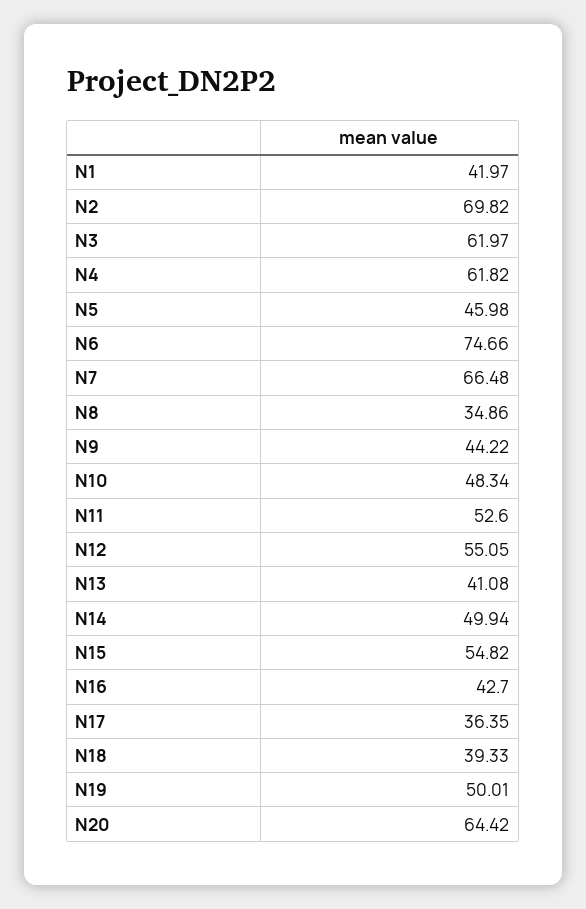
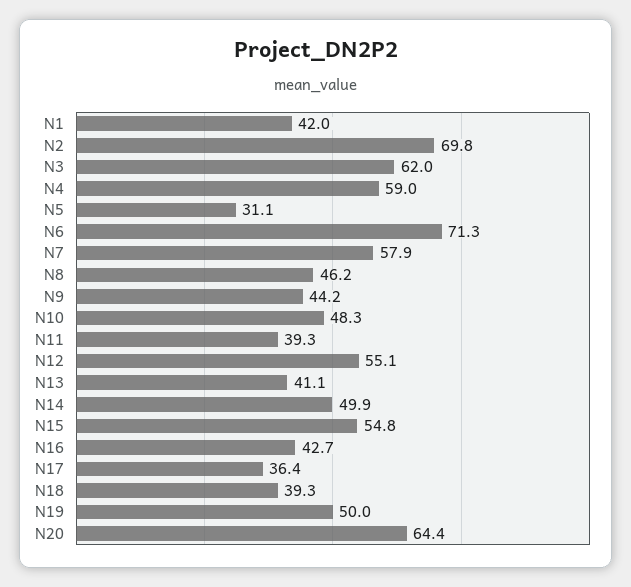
  {
    "N1": 41.97,
    "N2": 69.82,
    "N3": 61.97,
-   "N4": 61.82,
+   "N4": 59,
-   "N5": 45.98,
+   "N5": 31.1,
-   "N6": 74.66,
+   "N6": 71.3,
-   "N7": 66.48,
+   "N7": 57.9,
-   "N8": 34.86,
+   "N8": 46.2,
    "N9": 44.22,
    "N10": 48.34,
-   "N11": 52.6,
+   "N11": 39.3,
    "N12": 55.05,
    "N13": 41.08,
    "N14": 49.94,
    "N15": 54.82,
    "N16": 42.7,
    "N17": 36.35,
    "N18": 39.33,
    "N19": 50.01,
    "N20": 64.42
  }

